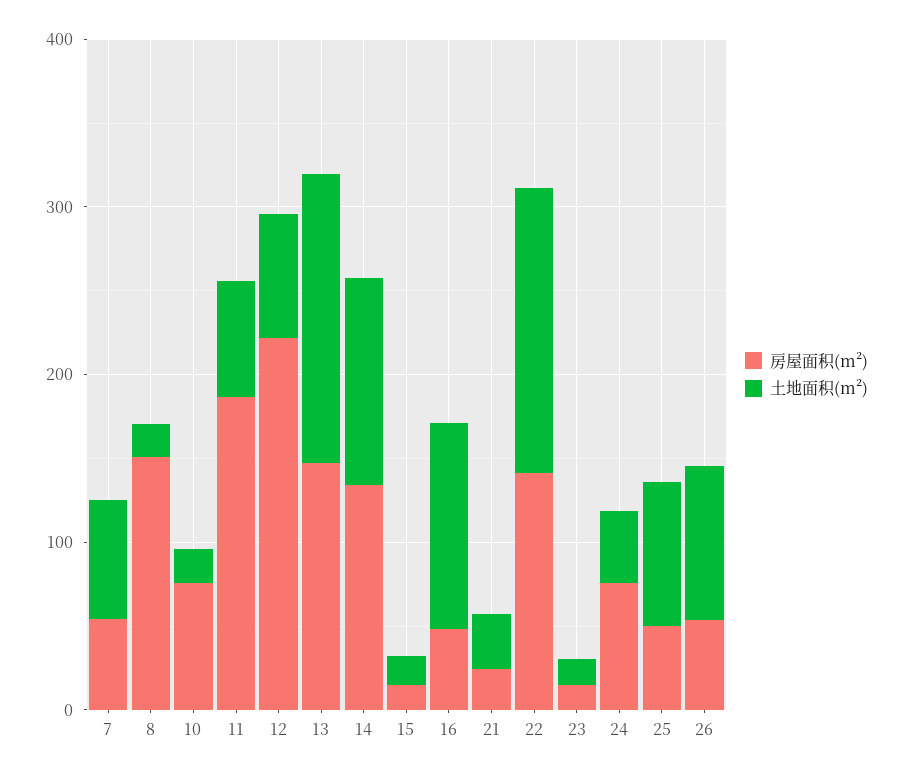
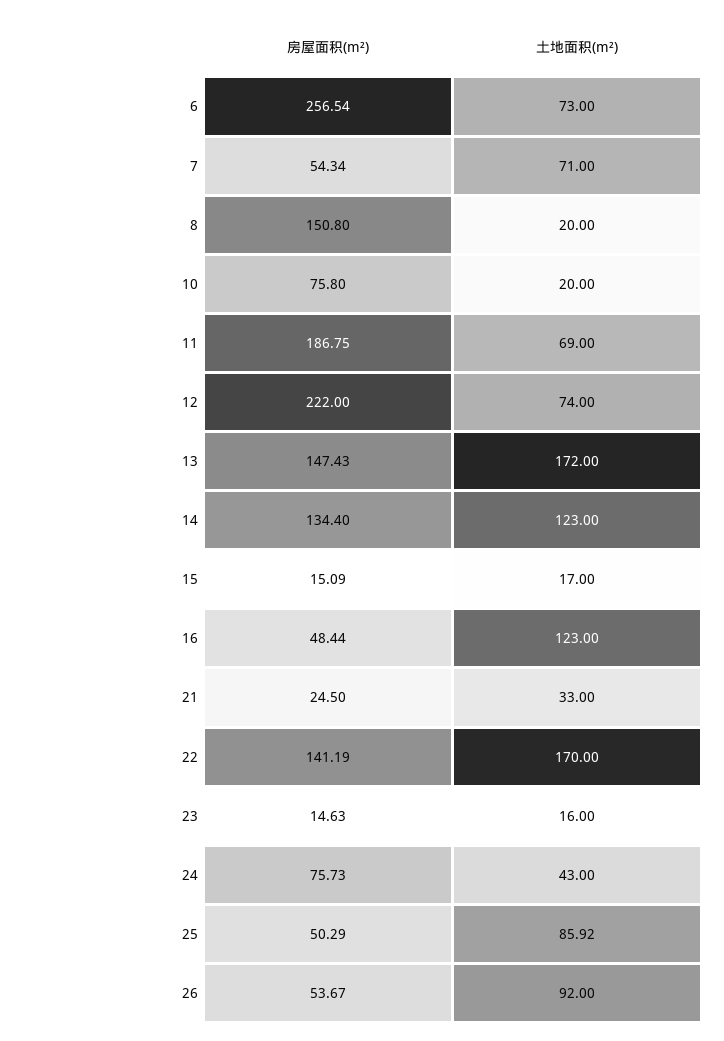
  {
    "房屋面积(m²)": {
      "7": 54.34,
      "8": 150.8,
      "10": 75.8,
      "11": 186.75,
      "12": 222,
      "13": 147.43,
      "14": 134.4,
      "15": 15.09,
      "16": 48.44,
      "21": 24.5,
      "22": 141.19,
      "23": 14.63,
      "24": 75.73,
      "25": 50.29,
-     "26": 53.67
+     "26": 53.67,
+     "6": 256.54
    },
    "土地面积(m²)": {
      "7": 71,
      "8": 20,
      "10": 20,
      "11": 69,
      "12": 74,
      "13": 172,
      "14": 123,
      "15": 17,
      "16": 123,
      "21": 33,
      "22": 170,
      "23": 16,
      "24": 43,
      "25": 85.92,
-     "26": 92
+     "26": 92,
+     "6": 73
    }
  }

